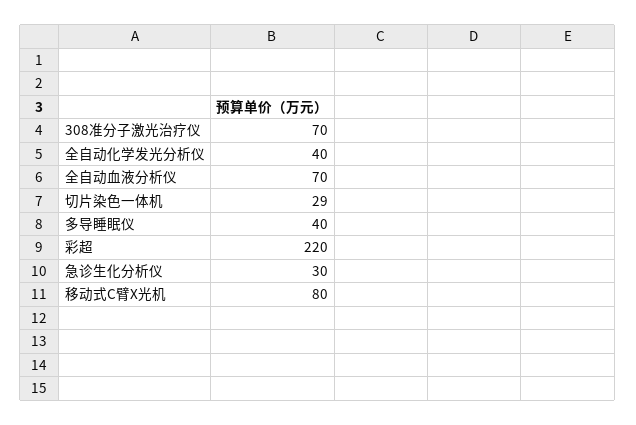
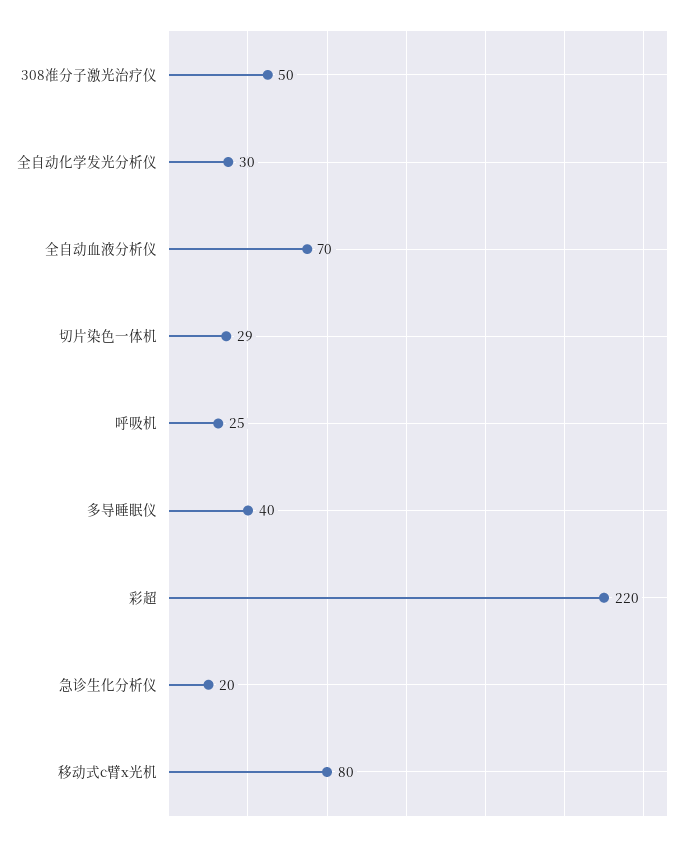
  {
-   "308准分子激光治疗仪": 70,
+   "308准分子激光治疗仪": 50,
-   "全自动化学发光分析仪": 40,
+   "全自动化学发光分析仪": 30,
    "全自动血液分析仪": 70,
    "切片染色一体机": 29,
    "多导睡眠仪": 40,
    "彩超": 220,
-   "急诊生化分析仪": 30,
+   "急诊生化分析仪": 20,
-   "移动式C臂X光机": 80
+   "移动式C臂X光机": 80,
+   "呼吸机": 25
  }

